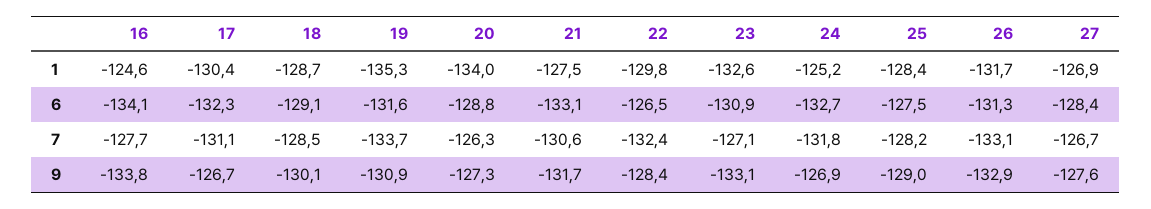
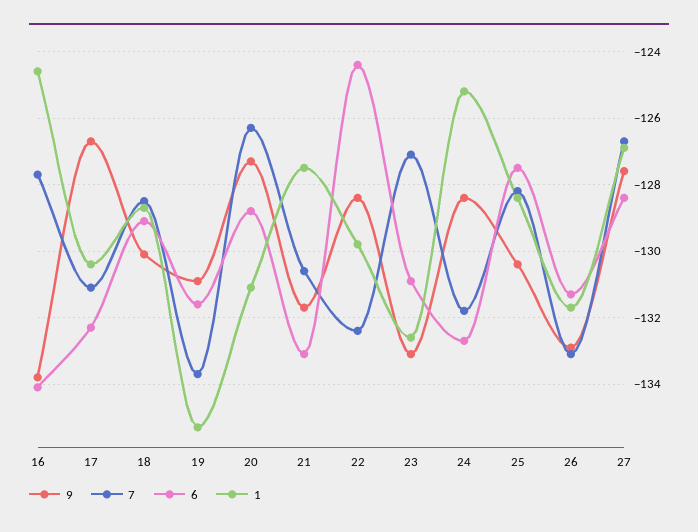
  {
    "1": {
      "16": -124.6,
      "17": -130.4,
      "18": -128.7,
      "19": -135.3,
-     "20": -134,
+     "20": -131,
      "21": -127.5,
      "22": -129.8,
      "23": -132.6,
      "24": -125.2,
      "25": -128.4,
      "26": -131.7,
      "27": -126.9
    },
    "6": {
      "16": -134.1,
      "17": -132.3,
      "18": -129.1,
      "19": -131.6,
      "20": -128.8,
      "21": -133.1,
-     "22": -126.5,
+     "22": -124.5,
      "23": -130.9,
      "24": -132.7,
      "25": -127.5,
      "26": -131.3,
      "27": -128.4
    },
    "7": {
      "16": -127.7,
      "17": -131.1,
      "18": -128.5,
      "19": -133.7,
      "20": -126.3,
      "21": -130.6,
      "22": -132.4,
      "23": -127.1,
      "24": -131.8,
      "25": -128.2,
      "26": -133.1,
      "27": -126.7
    },
    "9": {
      "16": -133.8,
      "17": -126.7,
      "18": -130.1,
      "19": -130.9,
      "20": -127.3,
      "21": -131.7,
      "22": -128.4,
      "23": -133.1,
-     "24": -126.9,
+     "24": -128.5,
-     "25": -129,
+     "25": -130.5,
      "26": -132.9,
      "27": -127.6
    }
  }

